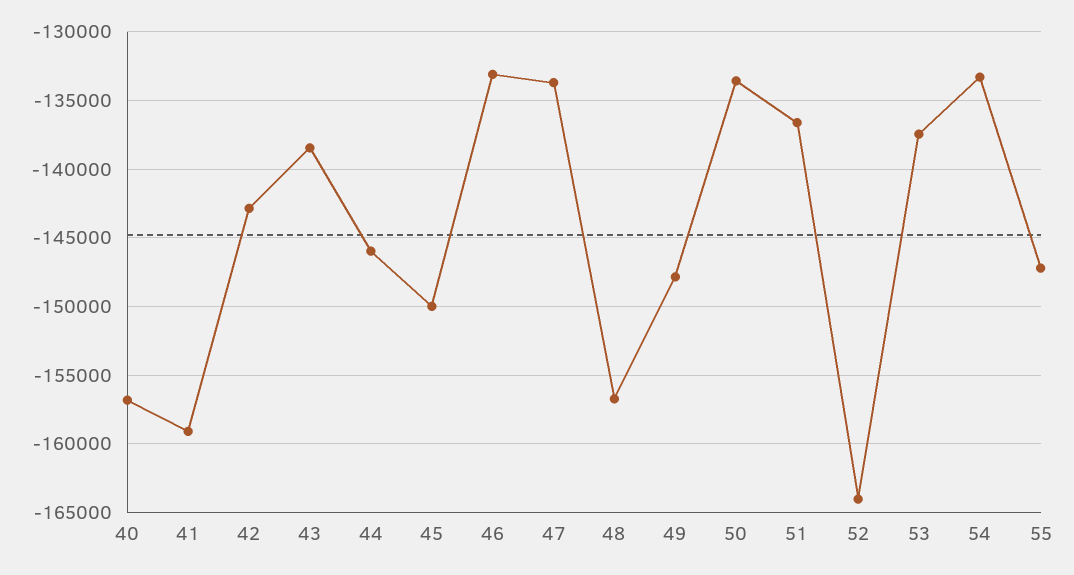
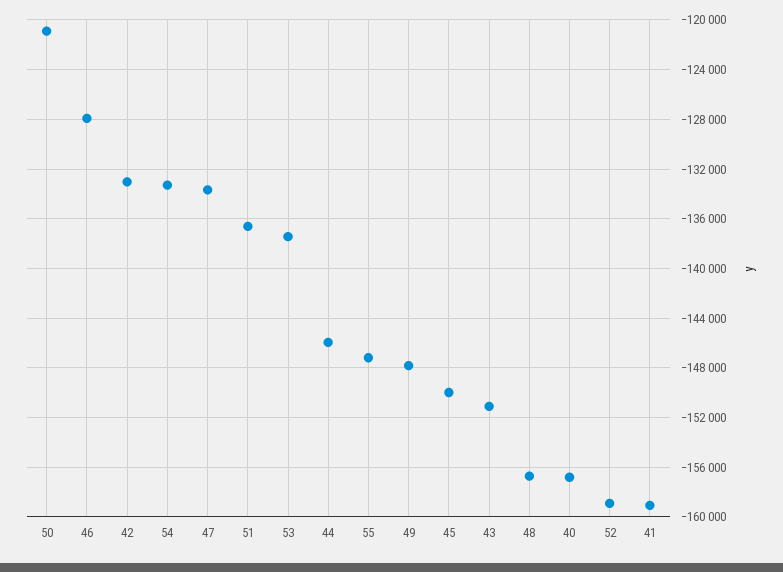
  {
    "40": -157000,
    "41": -159000,
-   "42": -143000,
+   "42": -133000,
-   "43": -138500,
+   "43": -151000,
    "44": -146000,
    "45": -150000,
-   "46": -133000,
+   "46": -128000,
    "47": -133500,
    "48": -156500,
    "49": -148000,
-   "50": -133500,
+   "50": -121000,
    "51": -136500,
-   "52": -164000,
+   "52": -159000,
    "53": -137500,
    "54": -133500,
    "55": -147000
  }

